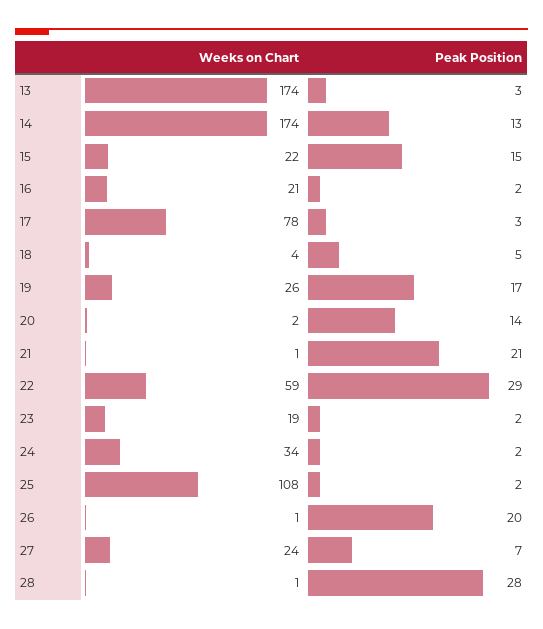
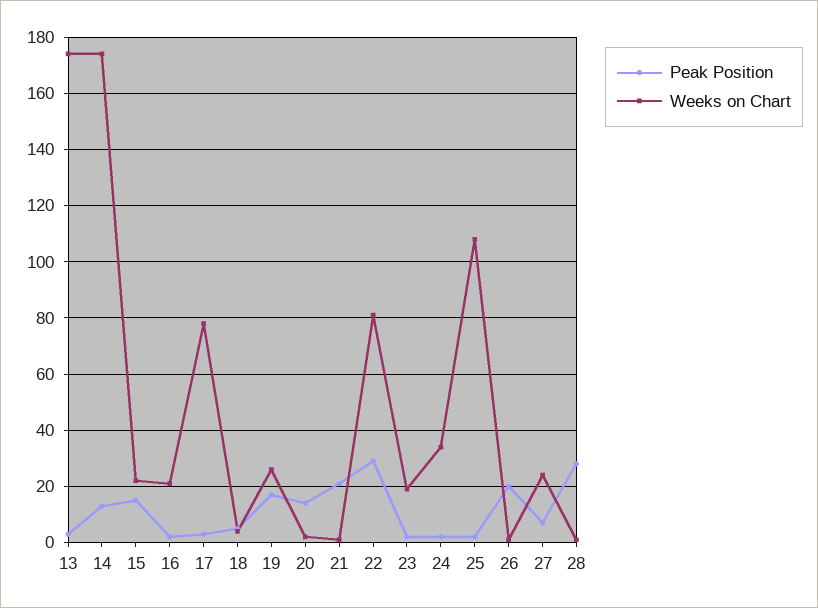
  {
    "Weeks on Chart": {
      "13": 174,
      "14": 174,
      "15": 22,
      "16": 21,
      "17": 78,
      "18": 4,
      "19": 26,
      "20": 2,
      "21": 1,
-     "22": 59,
+     "22": 80,
      "23": 19,
      "24": 34,
      "25": 108,
      "26": 1,
      "27": 24,
      "28": 1
    },
    "Peak Position": {
      "13": 3,
      "14": 13,
      "15": 15,
      "16": 2,
      "17": 3,
      "18": 5,
      "19": 17,
      "20": 14,
      "21": 21,
      "22": 29,
      "23": 2,
      "24": 2,
      "25": 2,
      "26": 20,
      "27": 7,
      "28": 28
    }
  }

